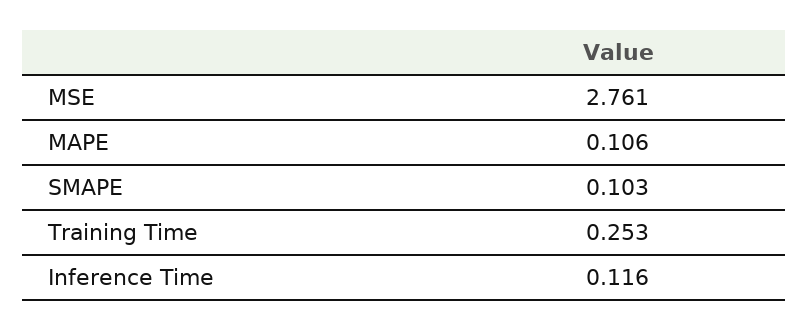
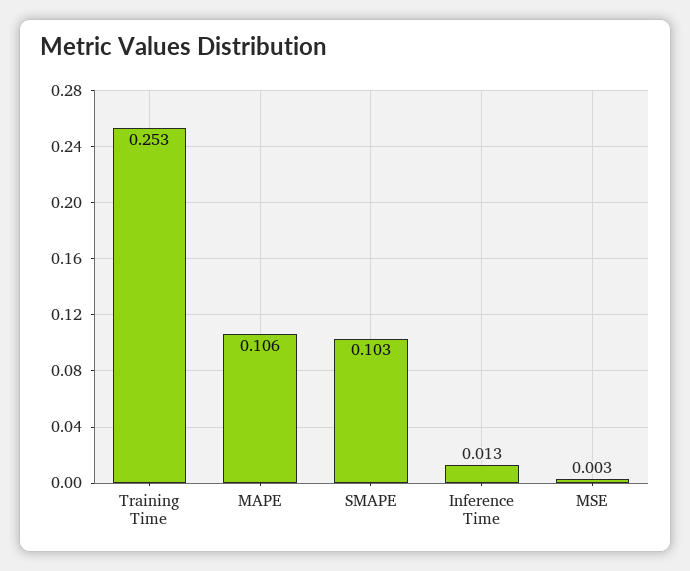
  {
-   "MSE": 2.761,
+   "MSE": 0.003,
    "MAPE": 0.106,
    "SMAPE": 0.103,
    "Training Time": 0.253,
-   "Inference Time": 0.116
+   "Inference Time": 0.013
  }

